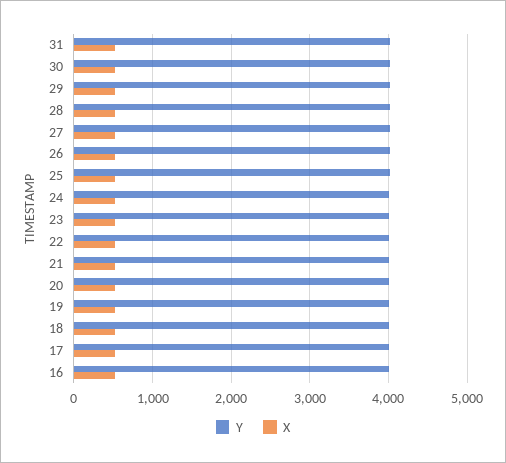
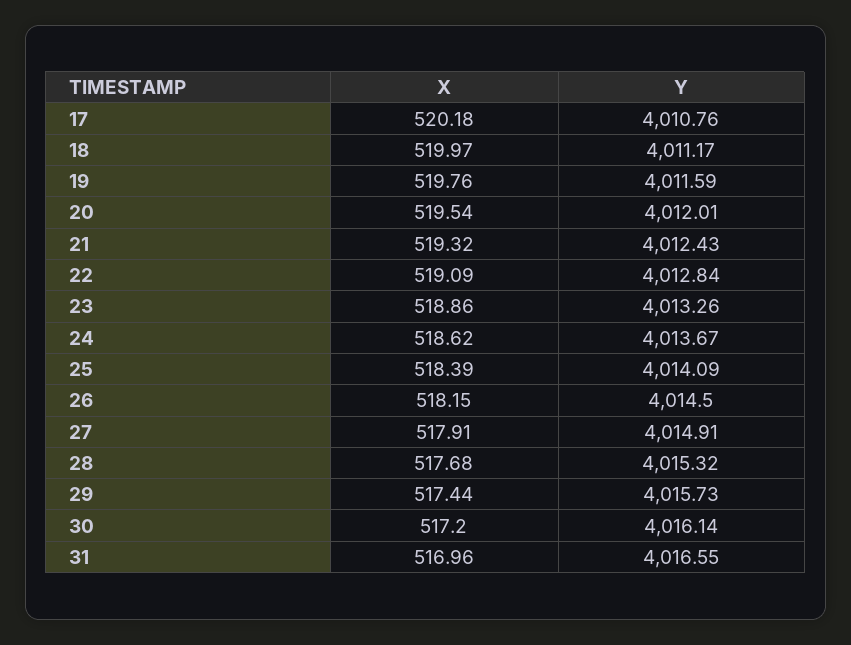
  {
    "Y": {
      "31": 4016.55,
      "30": 4016.14,
      "29": 4015.73,
      "28": 4015.32,
      "27": 4014.91,
      "26": 4014.5,
      "25": 4014.09,
      "24": 4013.67,
      "23": 4013.26,
      "22": 4012.84,
      "21": 4012.43,
      "20": 4012.01,
      "19": 4011.59,
      "18": 4011.17,
-     "17": 4010.76,
+     "17": 4010.76
-     "16": 4000
    },
    "X": {
      "31": 516.96,
      "30": 517.2,
      "29": 517.44,
      "28": 517.68,
      "27": 517.91,
      "26": 518.15,
      "25": 518.39,
      "24": 518.62,
      "23": 518.86,
      "22": 519.09,
      "21": 519.32,
      "20": 519.54,
      "19": 519.76,
      "18": 519.97,
-     "17": 520.18,
+     "17": 520.18
-     "16": 500
    }
  }

